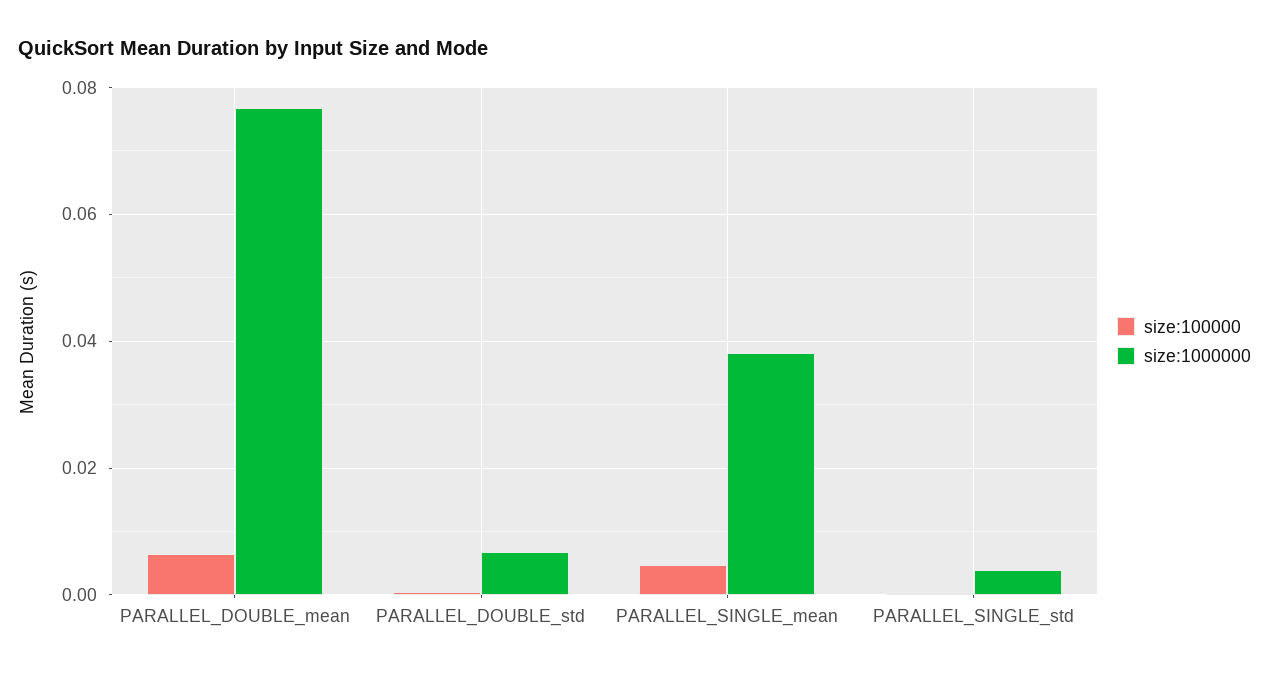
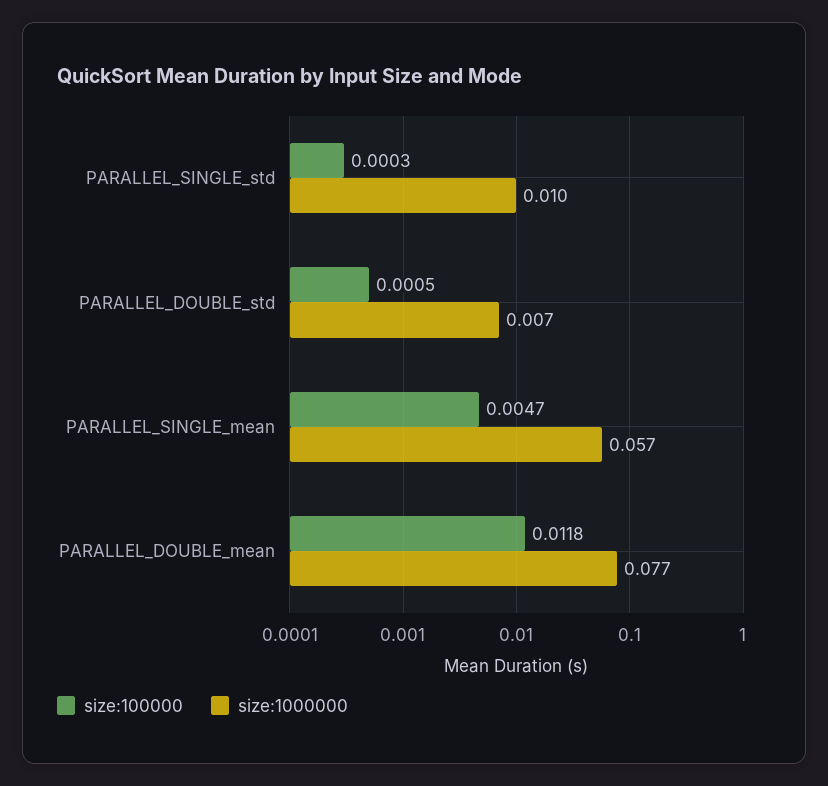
  {
    "size:100000": {
-     "PARALLEL_DOUBLE_mean": 0.006,
+     "PARALLEL_DOUBLE_mean": 0.0118,
      "PARALLEL_DOUBLE_std": 0.0005,
      "PARALLEL_SINGLE_mean": 0.0047,
      "PARALLEL_SINGLE_std": 0.0003
    },
    "size:1000000": {
      "PARALLEL_DOUBLE_mean": 0.077,
      "PARALLEL_DOUBLE_std": 0.007,
-     "PARALLEL_SINGLE_mean": 0.038,
+     "PARALLEL_SINGLE_mean": 0.057,
-     "PARALLEL_SINGLE_std": 0.004
+     "PARALLEL_SINGLE_std": 0.01
    }
  }

